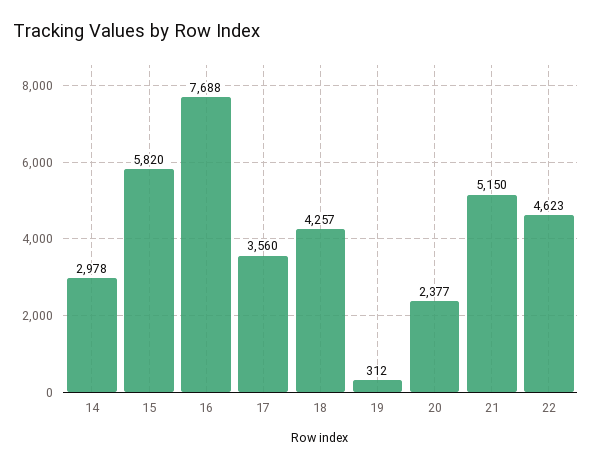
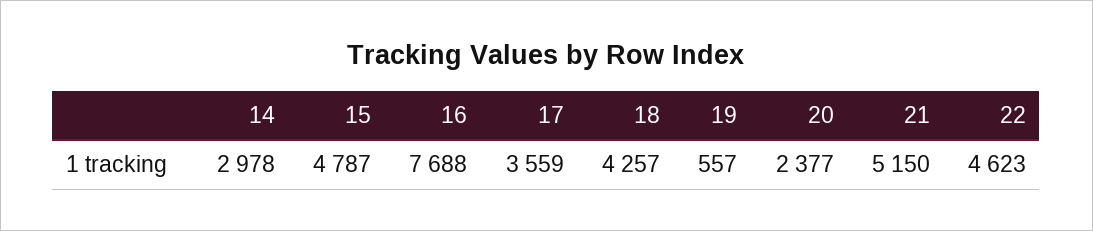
  {
    "14": 2978,
-   "15": 5820,
+   "15": 4787,
    "16": 7688,
-   "17": 3560,
+   "17": 3559,
    "18": 4257,
-   "19": 312,
+   "19": 557,
    "20": 2377,
    "21": 5150,
    "22": 4623
  }

